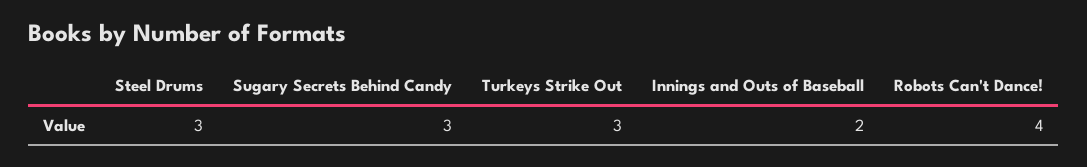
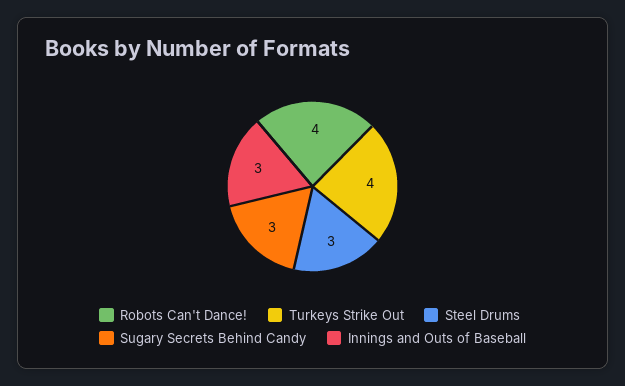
  {
    "Steel Drums": 3,
    "Sugary Secrets Behind Candy": 3,
-   "Turkeys Strike Out": 3,
+   "Turkeys Strike Out": 4,
-   "Innings and Outs of Baseball": 2,
+   "Innings and Outs of Baseball": 3,
    "Robots Can't Dance!": 4
  }

